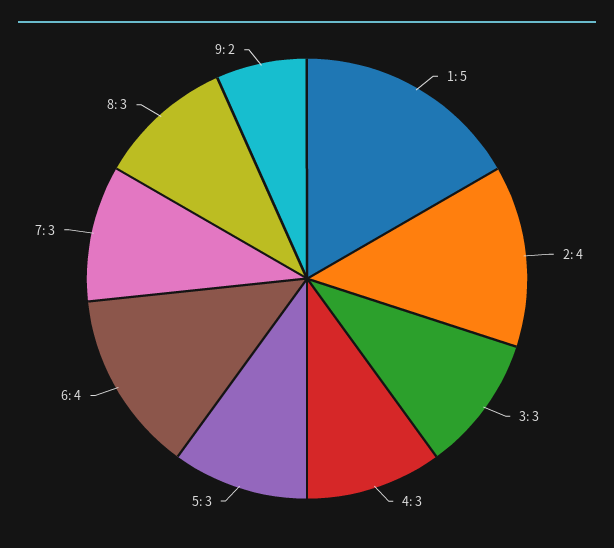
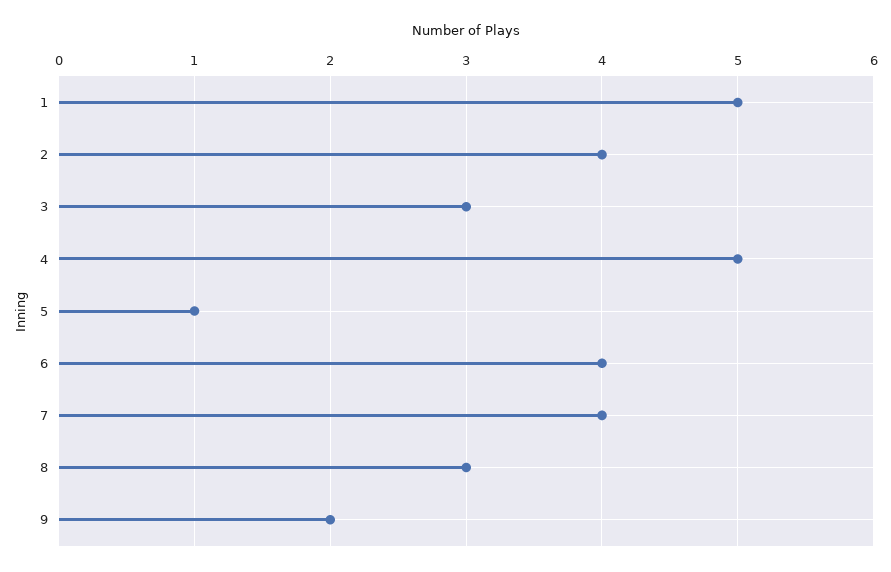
  {
    "1": 5,
    "2": 4,
    "3": 3,
-   "4": 3,
+   "4": 5,
-   "5": 3,
+   "5": 1,
    "6": 4,
-   "7": 3,
+   "7": 4,
    "8": 3,
    "9": 2
  }

